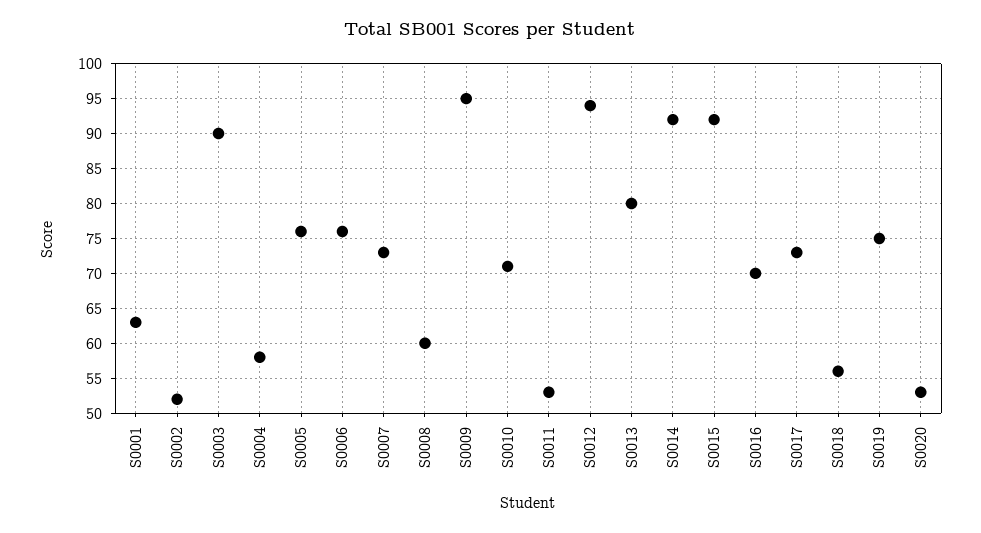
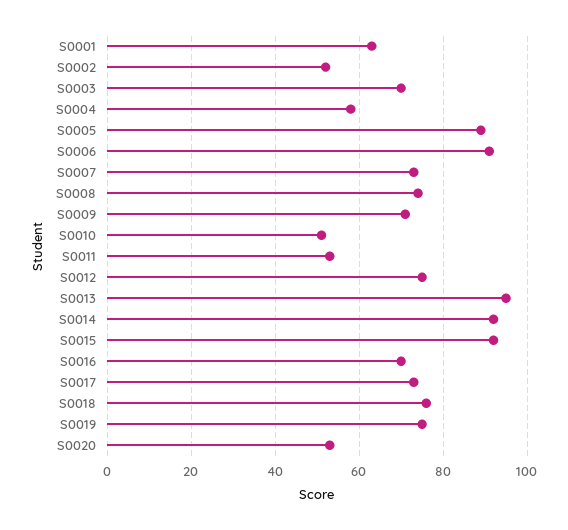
  {
    "S0001": 63,
    "S0002": 52,
-   "S0003": 90,
+   "S0003": 70,
    "S0004": 58,
-   "S0005": 76,
+   "S0005": 90,
-   "S0006": 76,
+   "S0006": 90,
    "S0007": 73,
-   "S0008": 60,
+   "S0008": 75,
-   "S0009": 95,
+   "S0009": 70,
-   "S0010": 71,
+   "S0010": 50,
    "S0011": 53,
-   "S0012": 94,
+   "S0012": 75,
-   "S0013": 80,
+   "S0013": 95,
    "S0014": 92,
    "S0015": 92,
    "S0016": 70,
    "S0017": 73,
-   "S0018": 56,
+   "S0018": 75,
    "S0019": 75,
    "S0020": 53
  }

